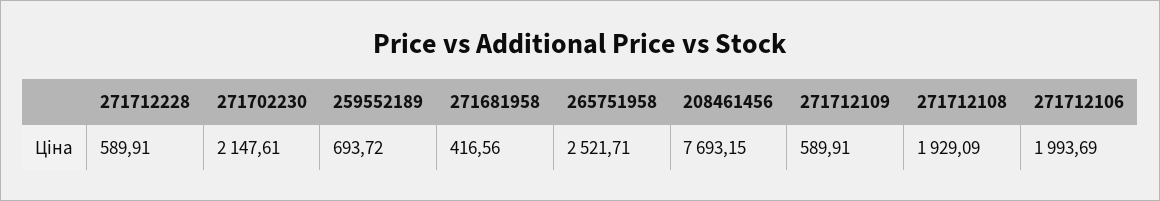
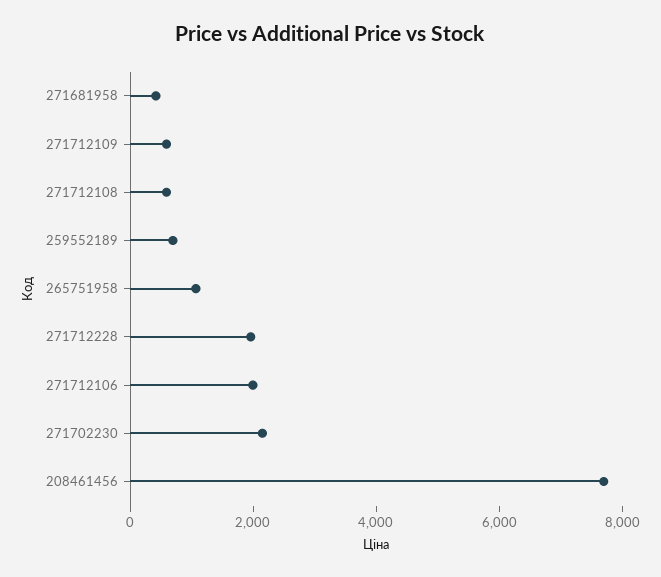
  {
-   "271712228": 589.91,
+   "271712228": 2000,
    "271702230": 2147.61,
    "259552189": 693.72,
    "271681958": 416.56,
-   "265751958": 2521.71,
+   "265751958": 1000,
    "208461456": 7693.15,
    "271712109": 589.91,
-   "271712108": 1929.09,
+   "271712108": 500,
    "271712106": 1993.69
  }

